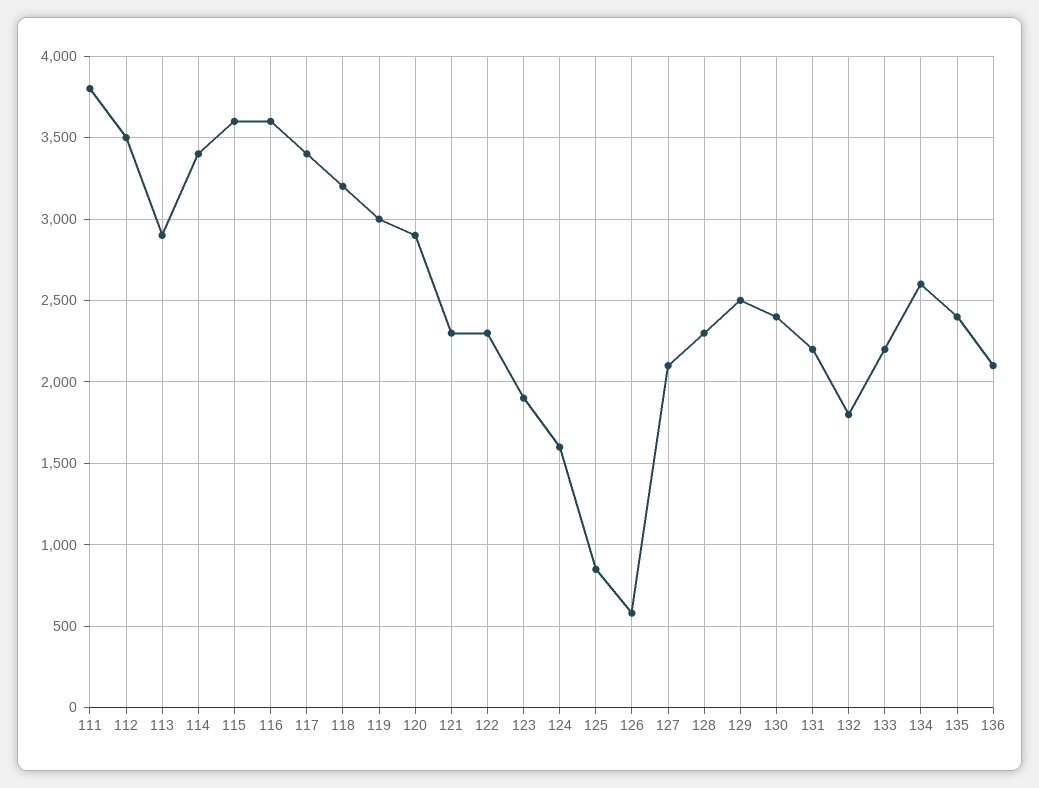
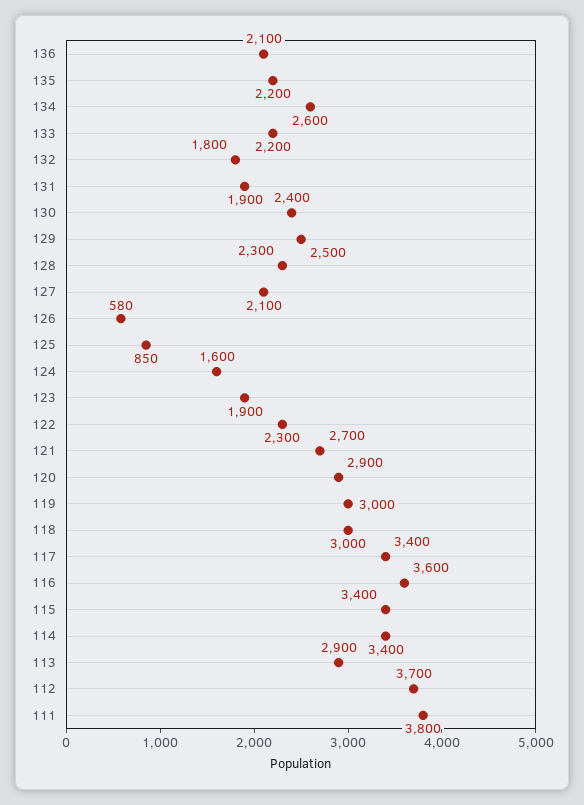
  {
    "111": 3800,
-   "112": 3500,
+   "112": 3700,
    "113": 2900,
    "114": 3400,
-   "115": 3600,
+   "115": 3400,
    "116": 3600,
    "117": 3400,
-   "118": 3200,
+   "118": 3000,
    "119": 3000,
    "120": 2900,
-   "121": 2300,
+   "121": 2700,
    "122": 2300,
    "123": 1900,
    "124": 1600,
    "125": 850,
    "126": 580,
    "127": 2100,
    "128": 2300,
    "129": 2500,
    "130": 2400,
-   "131": 2200,
+   "131": 1900,
    "132": 1800,
    "133": 2200,
    "134": 2600,
-   "135": 2400,
+   "135": 2200,
    "136": 2100
  }

